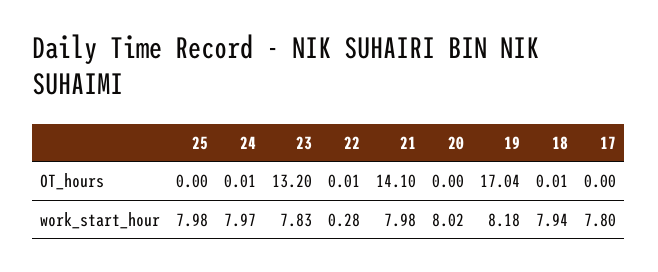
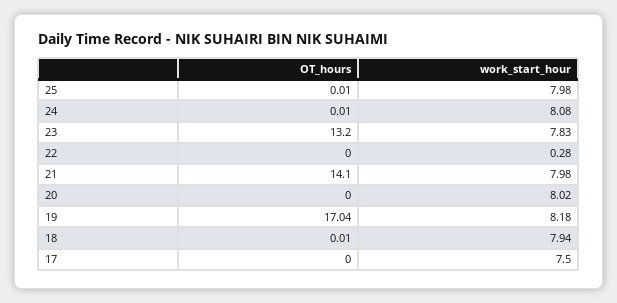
  {
    "25": {
-     "OT_hours": 0,
+     "OT_hours": 0.01,
      "work_start_hour": 7.98
    },
    "24": {
      "OT_hours": 0.01,
-     "work_start_hour": 7.97
+     "work_start_hour": 8.08
    },
    "23": {
      "OT_hours": 13.2,
      "work_start_hour": 7.83
    },
    "22": {
-     "OT_hours": 0.01,
+     "OT_hours": 0,
      "work_start_hour": 0.28
    },
    "21": {
      "OT_hours": 14.1,
      "work_start_hour": 7.98
    },
    "20": {
      "OT_hours": 0,
      "work_start_hour": 8.02
    },
    "19": {
      "OT_hours": 17.04,
      "work_start_hour": 8.18
    },
    "18": {
      "OT_hours": 0.01,
      "work_start_hour": 7.94
    },
    "17": {
      "OT_hours": 0,
-     "work_start_hour": 7.8
+     "work_start_hour": 7.5
    }
  }

